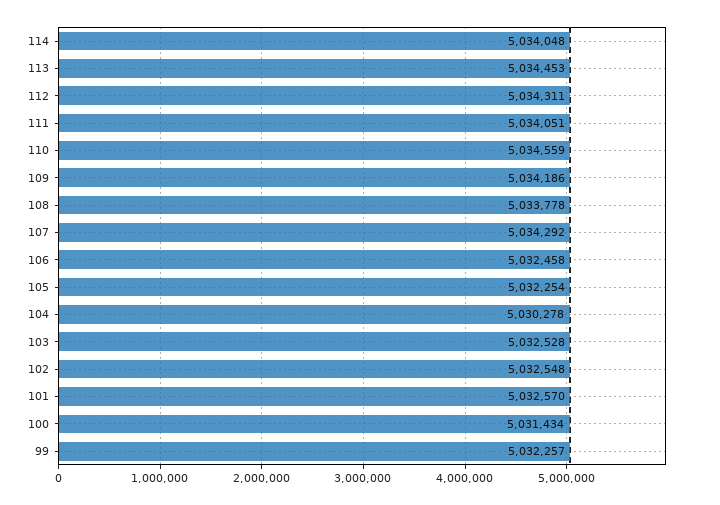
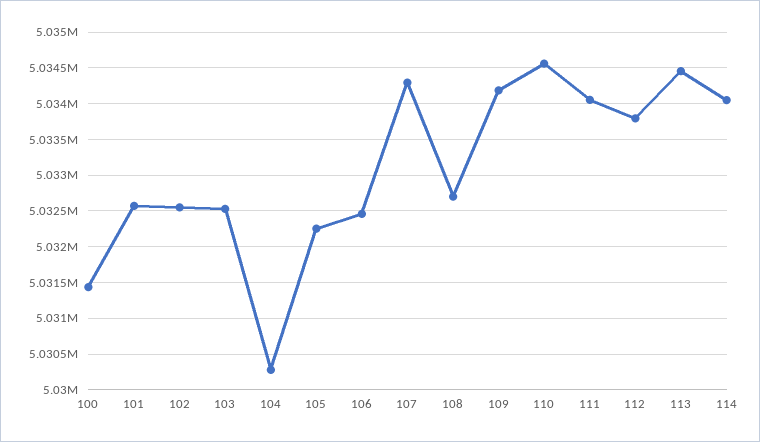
  {
    "114": 5034048,
    "113": 5034453,
-   "112": 5034311,
+   "112": 5033800,
    "111": 5034051,
    "110": 5034559,
    "109": 5034186,
-   "108": 5033778,
+   "108": 5032700,
    "107": 5034292,
    "106": 5032458,
    "105": 5032254,
    "104": 5030278,
    "103": 5032528,
    "102": 5032548,
    "101": 5032570,
-   "100": 5031434,
+   "100": 5031434
-   "99": 5032257
  }

